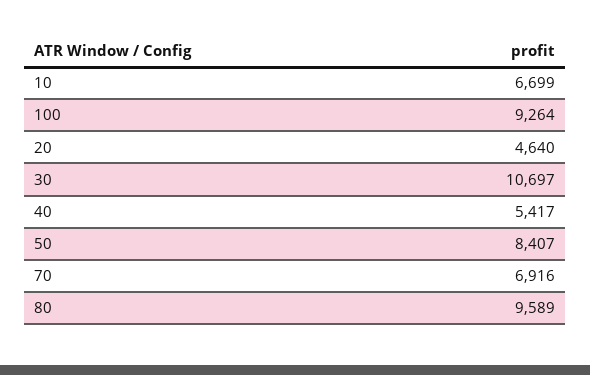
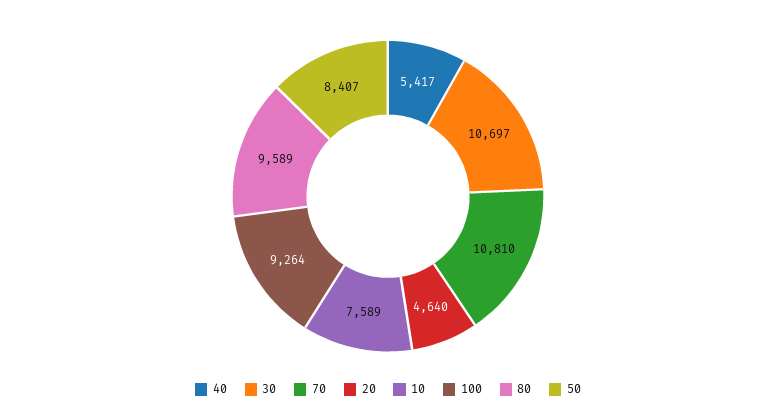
  {
-   "10": 6699,
+   "10": 7589,
    "100": 9264,
    "20": 4640,
    "30": 10697,
    "40": 5417,
    "50": 8407,
-   "70": 6916,
+   "70": 10810,
    "80": 9589
  }

